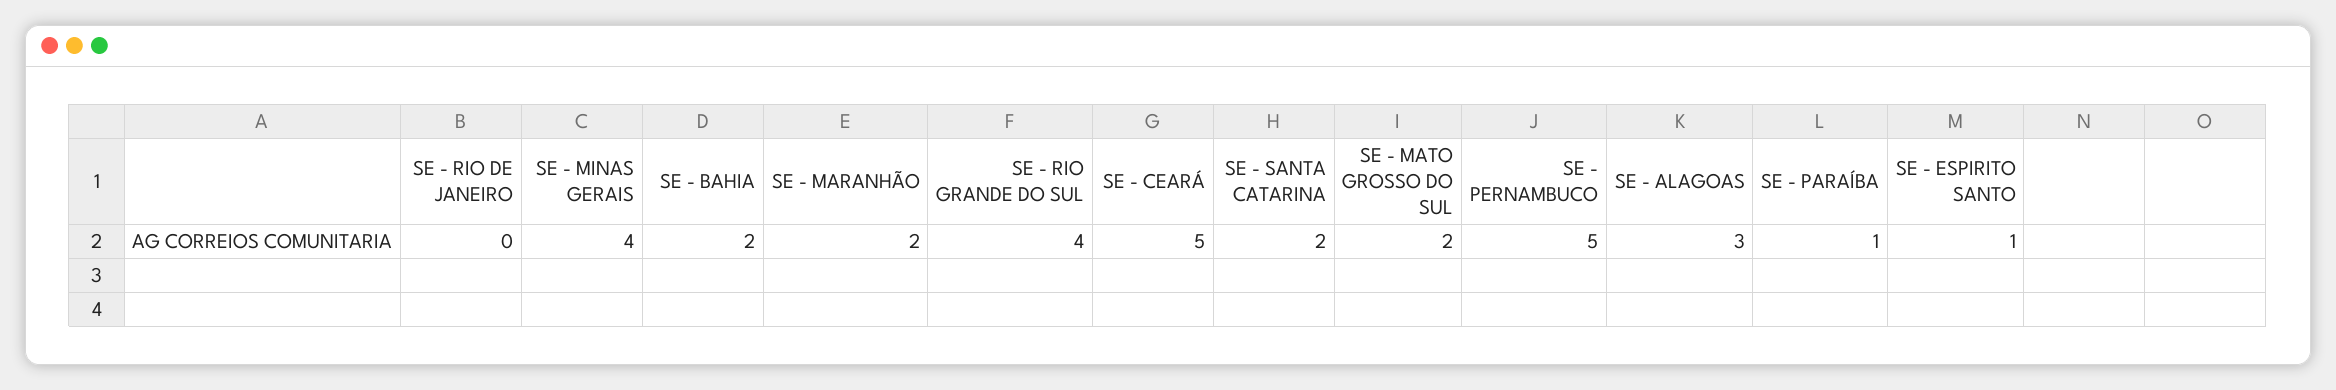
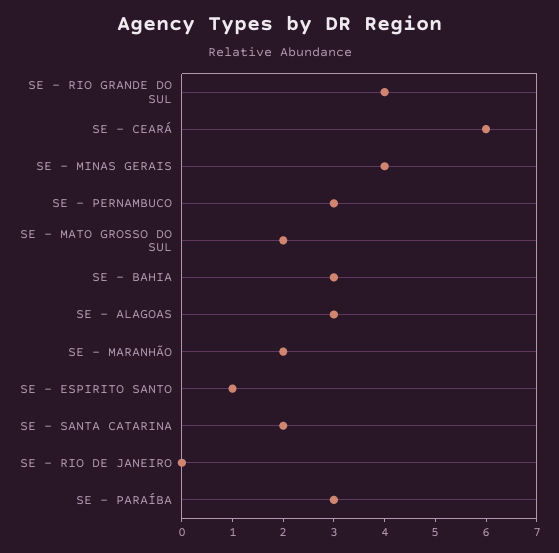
  {
    "SE - RIO DE JANEIRO": 0,
    "SE - MINAS GERAIS": 4,
-   "SE - BAHIA": 2,
+   "SE - BAHIA": 3,
    "SE - MARANHÃO": 2,
    "SE - RIO GRANDE DO SUL": 4,
-   "SE - CEARÁ": 5,
+   "SE - CEARÁ": 6,
    "SE - SANTA CATARINA": 2,
    "SE - MATO GROSSO DO SUL": 2,
-   "SE - PERNAMBUCO": 5,
+   "SE - PERNAMBUCO": 3,
    "SE - ALAGOAS": 3,
-   "SE - PARAÍBA": 1,
+   "SE - PARAÍBA": 3,
    "SE - ESPIRITO SANTO": 1
  }

